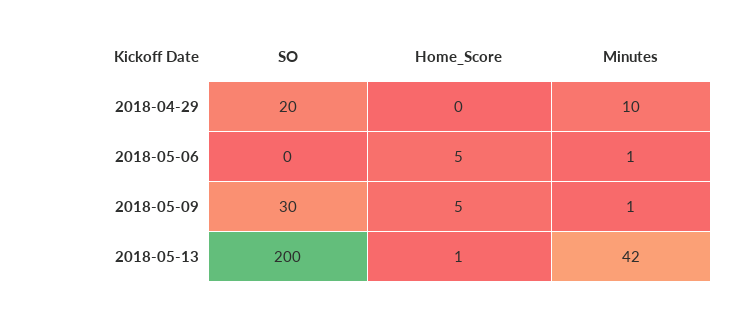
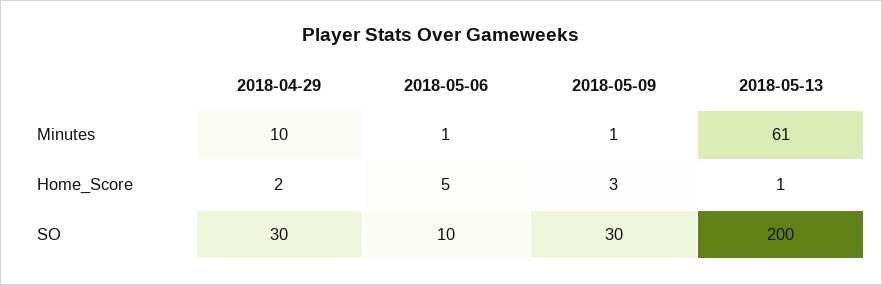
  {
    "SO": {
-     "2018-04-29": 20,
+     "2018-04-29": 30,
-     "2018-05-06": 0,
+     "2018-05-06": 10,
      "2018-05-09": 30,
      "2018-05-13": 200
    },
    "Home_Score": {
-     "2018-04-29": 0,
+     "2018-04-29": 2,
      "2018-05-06": 5,
-     "2018-05-09": 5,
+     "2018-05-09": 3,
      "2018-05-13": 1
    },
    "Minutes": {
      "2018-04-29": 10,
      "2018-05-06": 1,
      "2018-05-09": 1,
-     "2018-05-13": 42
+     "2018-05-13": 61
    }
  }

